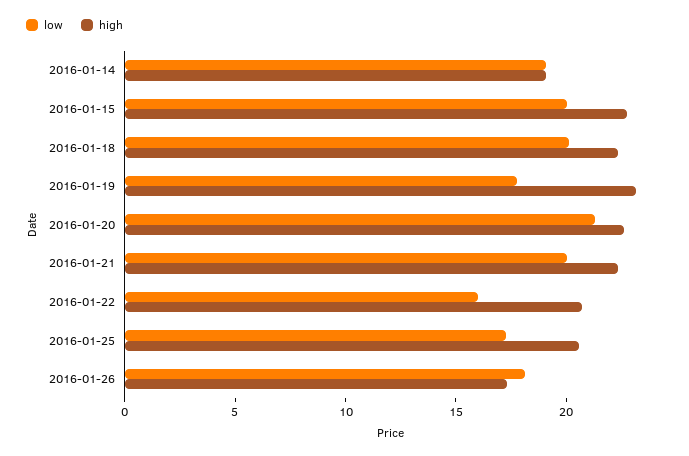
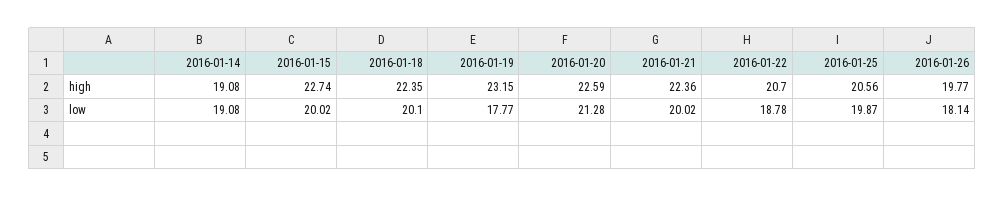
  {
    "low": {
      "2016-01-14": 19.08,
      "2016-01-15": 20.02,
      "2016-01-18": 20.1,
      "2016-01-19": 17.77,
      "2016-01-20": 21.28,
      "2016-01-21": 20.02,
-     "2016-01-22": 16,
+     "2016-01-22": 18.78,
-     "2016-01-25": 17,
+     "2016-01-25": 19.87,
      "2016-01-26": 18.14
    },
    "high": {
      "2016-01-14": 19.08,
      "2016-01-15": 22.74,
      "2016-01-18": 22.35,
      "2016-01-19": 23.15,
      "2016-01-20": 22.59,
      "2016-01-21": 22.36,
      "2016-01-22": 20.7,
      "2016-01-25": 20.56,
-     "2016-01-26": 17
+     "2016-01-26": 19.77
    }
  }

